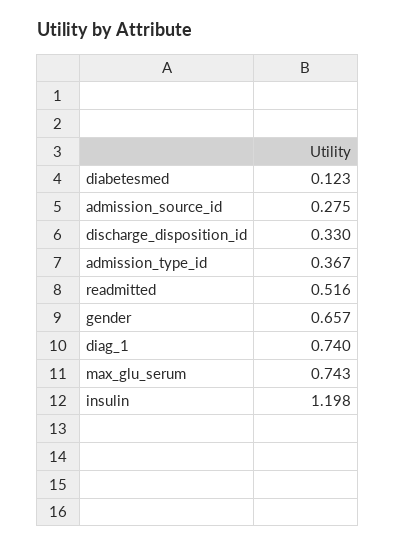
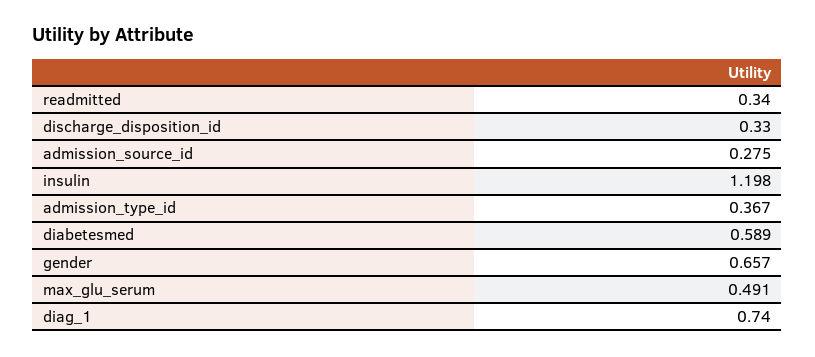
  {
-   "diabetesmed": 0.123,
+   "diabetesmed": 0.589,
    "admission_source_id": 0.275,
    "discharge_disposition_id": 0.33,
    "admission_type_id": 0.367,
-   "readmitted": 0.516,
+   "readmitted": 0.34,
    "gender": 0.657,
    "diag_1": 0.74,
-   "max_glu_serum": 0.743,
+   "max_glu_serum": 0.491,
    "insulin": 1.198
  }

